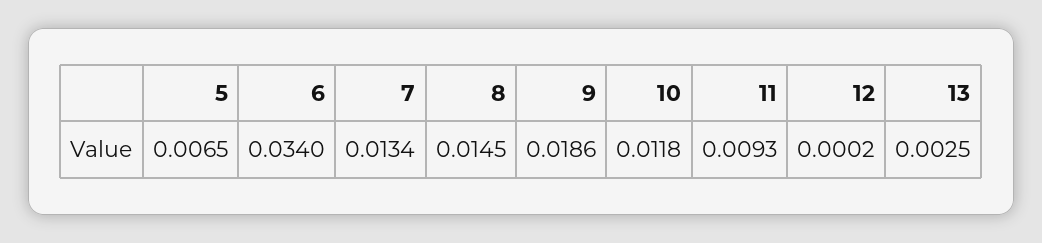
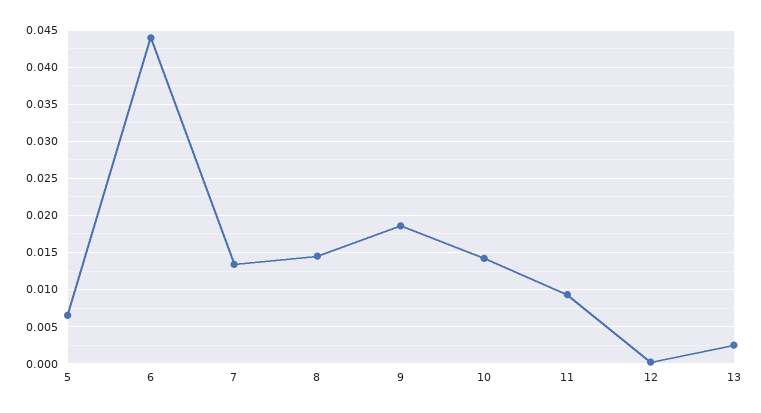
  {
    "5": 0.0065,
-   "6": 0.034,
+   "6": 0.044,
    "7": 0.0134,
    "8": 0.0145,
    "9": 0.0186,
-   "10": 0.0118,
+   "10": 0.014,
    "11": 0.0093,
    "12": 0.0002,
    "13": 0.0025
  }

